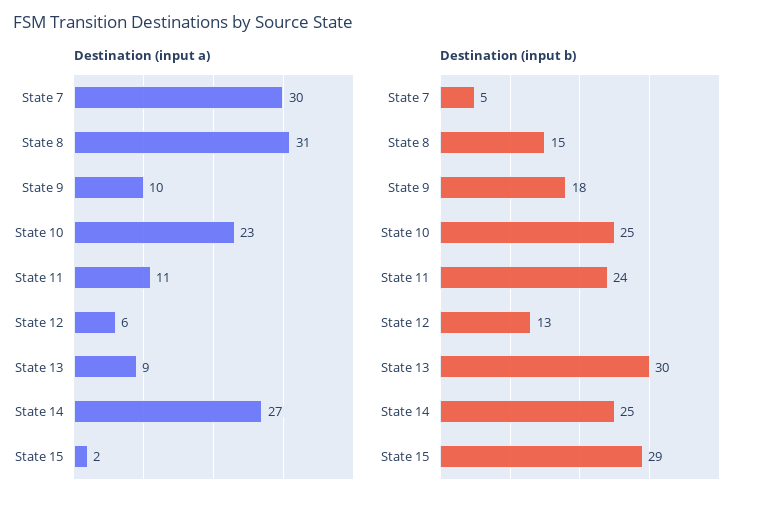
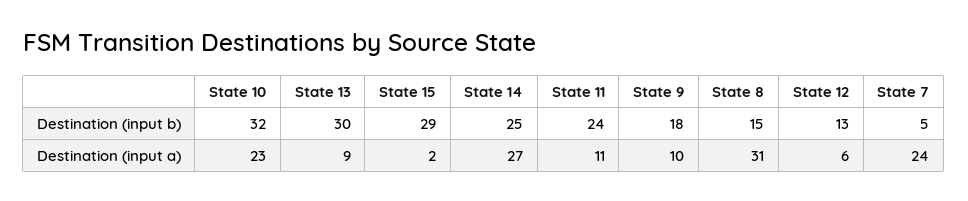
  {
    "Destination (input a)": {
-     "State 7": 30,
+     "State 7": 24,
      "State 8": 31,
      "State 9": 10,
      "State 10": 23,
      "State 11": 11,
      "State 12": 6,
      "State 13": 9,
      "State 14": 27,
      "State 15": 2
    },
    "Destination (input b)": {
      "State 7": 5,
      "State 8": 15,
      "State 9": 18,
-     "State 10": 25,
+     "State 10": 32,
      "State 11": 24,
      "State 12": 13,
      "State 13": 30,
      "State 14": 25,
      "State 15": 29
    }
  }

